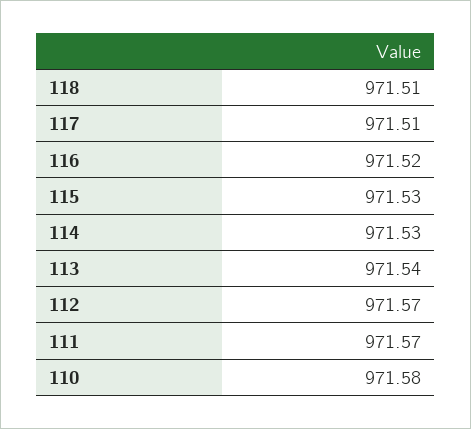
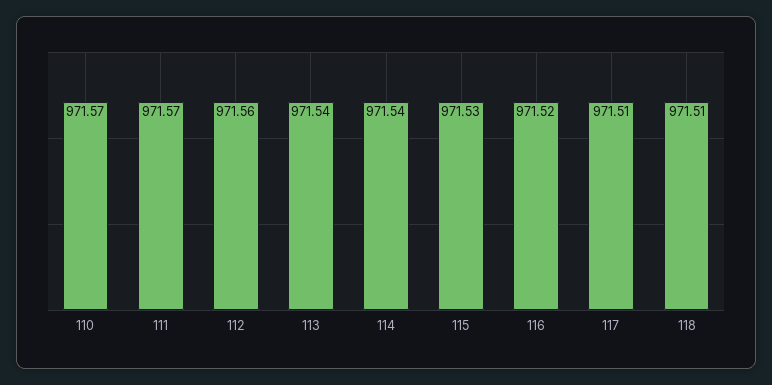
  {
    "118": 971.51,
    "117": 971.51,
    "116": 971.52,
    "115": 971.53,
-   "114": 971.53,
+   "114": 971.54,
    "113": 971.54,
-   "112": 971.57,
+   "112": 971.56,
    "111": 971.57,
-   "110": 971.58
+   "110": 971.57
  }

